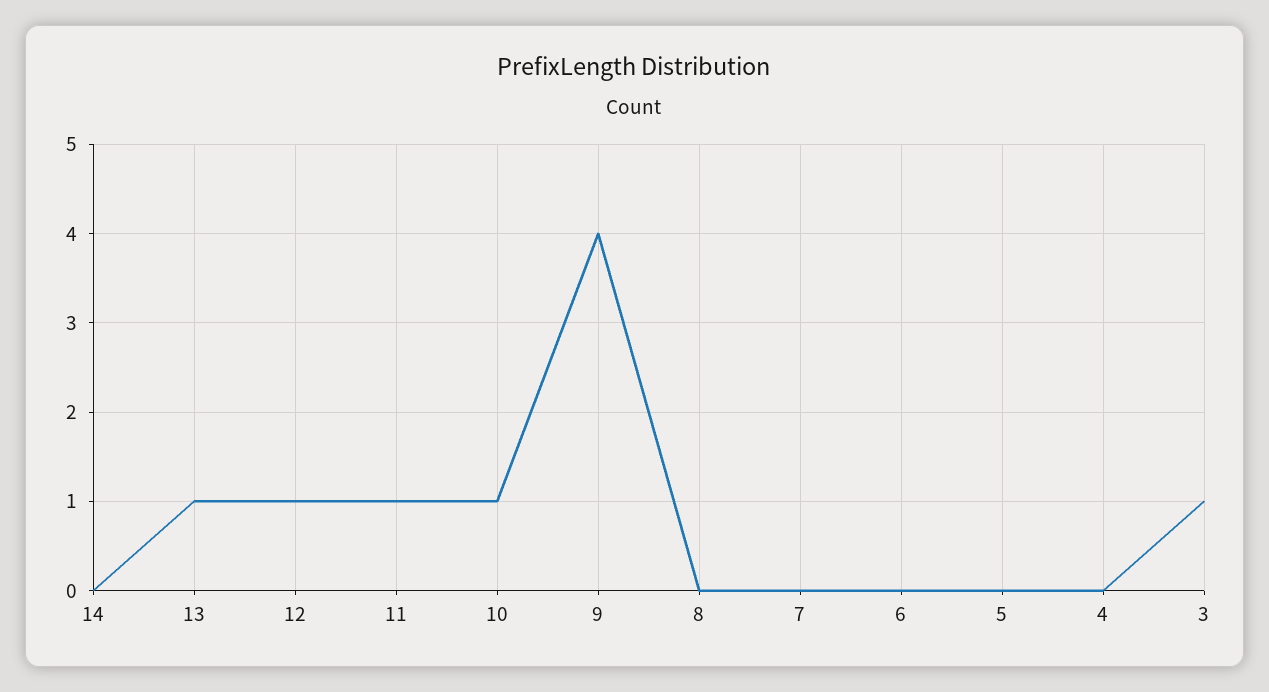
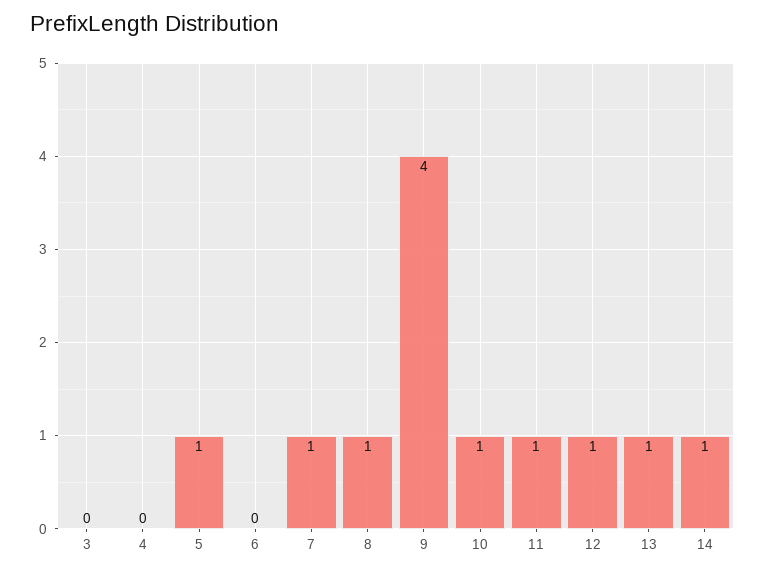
  {
-   "14": 0,
+   "14": 1,
    "13": 1,
    "12": 1,
    "11": 1,
    "10": 1,
    "9": 4,
-   "8": 0,
+   "8": 1,
-   "7": 0,
+   "7": 1,
    "6": 0,
-   "5": 0,
+   "5": 1,
    "4": 0,
-   "3": 1
+   "3": 0
  }

